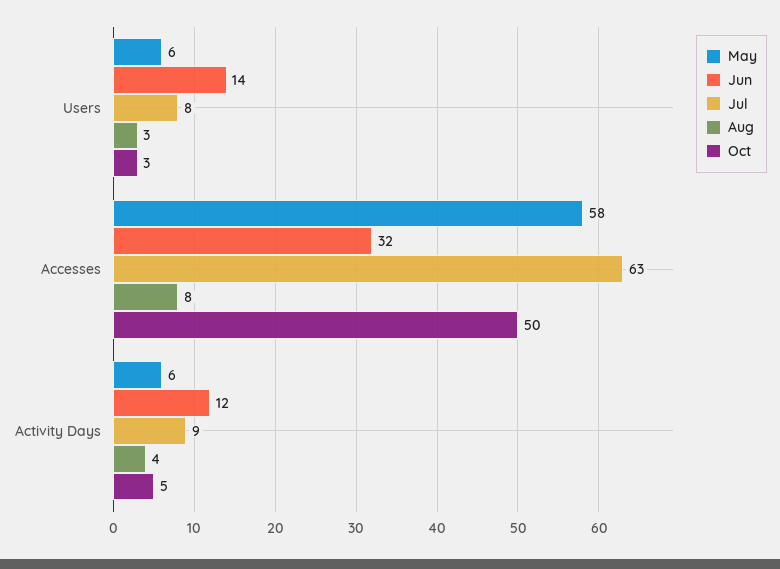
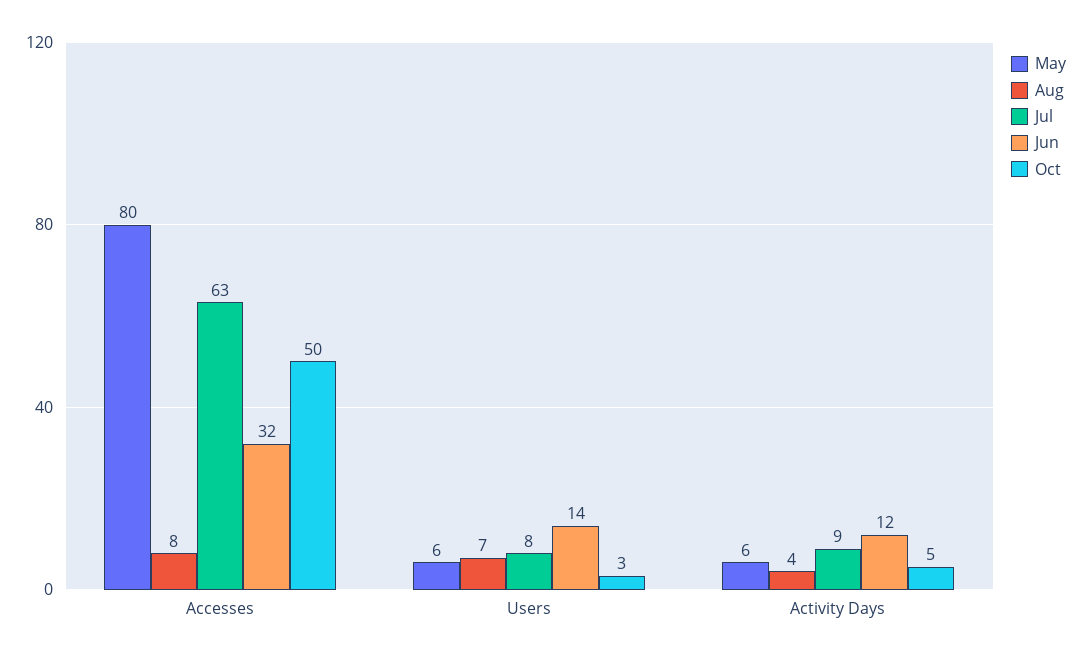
  {
    "May": {
      "Users": 6,
-     "Accesses": 58,
+     "Accesses": 80,
      "Activity Days": 6
    },
    "Jun": {
      "Users": 14,
      "Accesses": 32,
      "Activity Days": 12
    },
    "Jul": {
      "Users": 8,
      "Accesses": 63,
      "Activity Days": 9
    },
    "Aug": {
-     "Users": 3,
+     "Users": 7,
      "Accesses": 8,
      "Activity Days": 4
    },
    "Oct": {
      "Users": 3,
      "Accesses": 50,
      "Activity Days": 5
    }
  }

